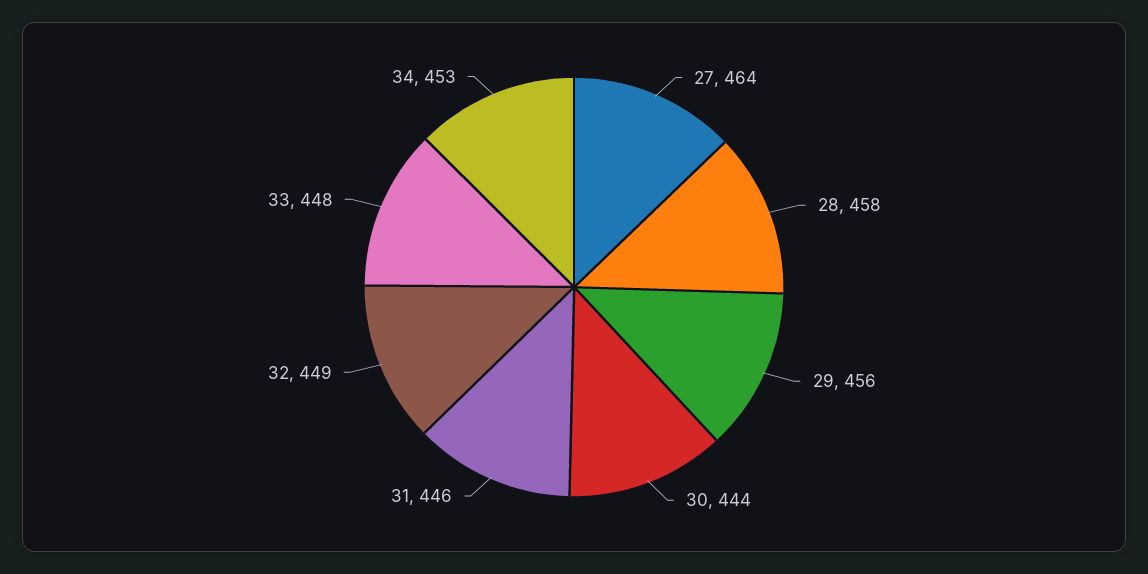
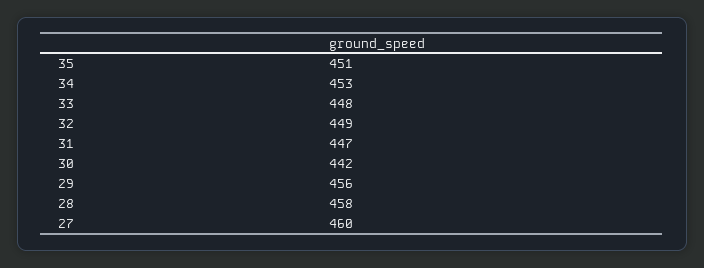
  {
-   "27": 464,
+   "27": 460,
    "28": 458,
    "29": 456,
-   "30": 444,
+   "30": 442,
-   "31": 446,
+   "31": 447,
    "32": 449,
    "33": 448,
-   "34": 453
+   "34": 453,
+   "35": 451
  }

